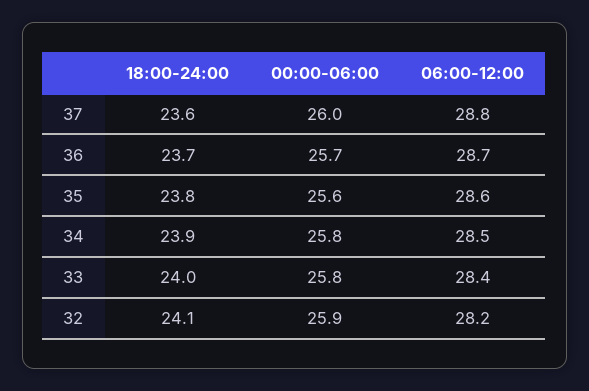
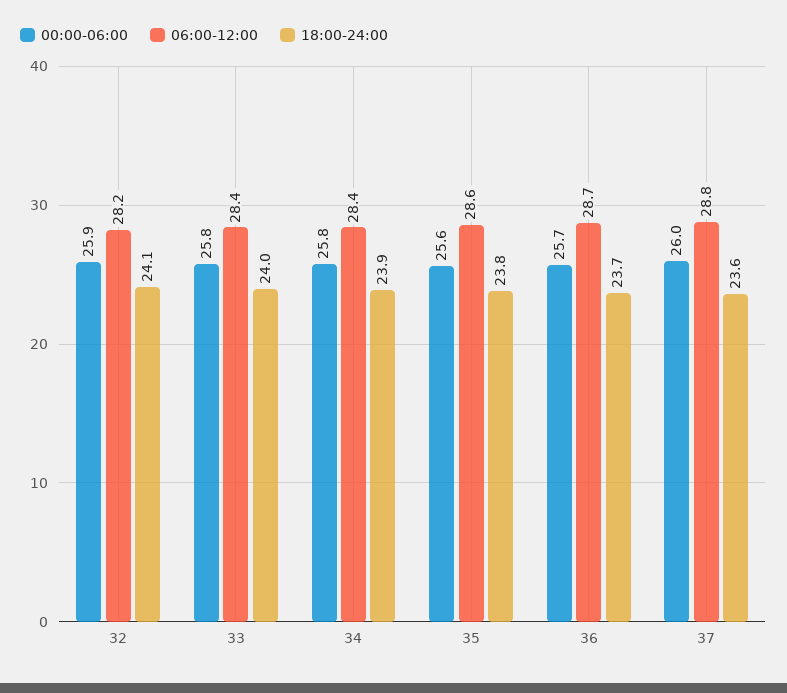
  {
    "18:00-24:00": {
      "37": 23.6,
      "36": 23.7,
      "35": 23.8,
      "34": 23.9,
      "33": 24,
      "32": 24.1
    },
    "00:00-06:00": {
      "37": 26,
      "36": 25.7,
      "35": 25.6,
      "34": 25.8,
      "33": 25.8,
      "32": 25.9
    },
    "06:00-12:00": {
      "37": 28.8,
      "36": 28.7,
      "35": 28.6,
-     "34": 28.5,
+     "34": 28.4,
      "33": 28.4,
      "32": 28.2
    }
  }

